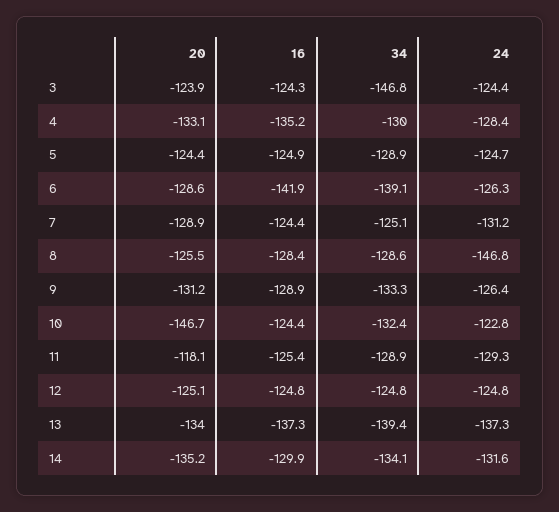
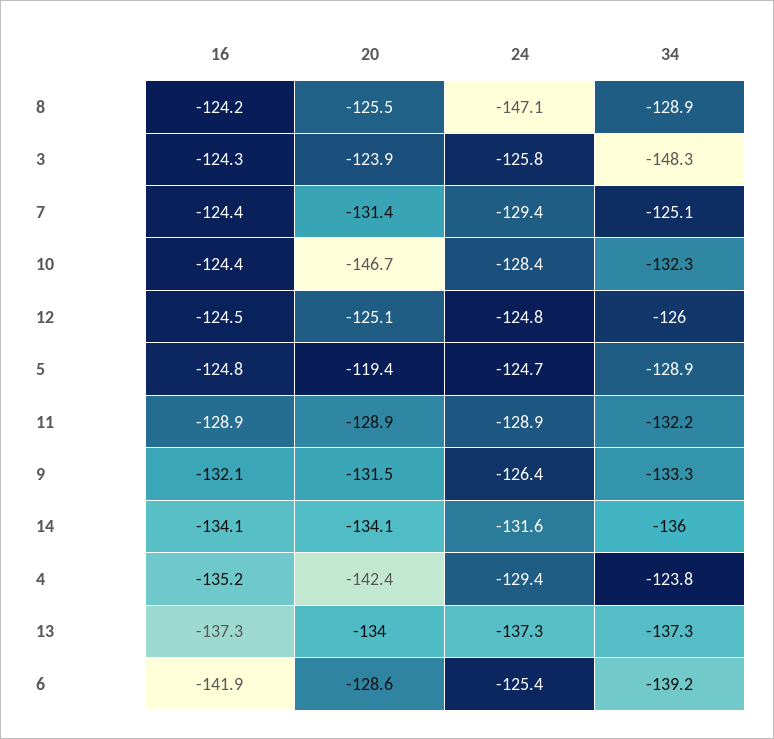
  {
    "20": {
      "3": -123.9,
-     "4": -133.1,
+     "4": -142.4,
-     "5": -124.4,
+     "5": -119.4,
      "6": -128.6,
-     "7": -128.9,
+     "7": -131.4,
      "8": -125.5,
-     "9": -131.2,
+     "9": -131.5,
      "10": -146.7,
-     "11": -118.1,
+     "11": -128.9,
      "12": -125.1,
      "13": -134,
-     "14": -135.2
+     "14": -134.1
    },
    "16": {
      "3": -124.3,
      "4": -135.2,
-     "5": -124.9,
+     "5": -124.8,
      "6": -141.9,
      "7": -124.4,
-     "8": -128.4,
+     "8": -124.2,
-     "9": -128.9,
+     "9": -132.1,
      "10": -124.4,
-     "11": -125.4,
+     "11": -128.9,
-     "12": -124.8,
+     "12": -124.5,
      "13": -137.3,
-     "14": -129.9
+     "14": -134.1
    },
    "34": {
-     "3": -146.8,
+     "3": -148.3,
-     "4": -130,
+     "4": -123.8,
      "5": -128.9,
-     "6": -139.1,
+     "6": -139.2,
      "7": -125.1,
-     "8": -128.6,
+     "8": -128.9,
      "9": -133.3,
-     "10": -132.4,
+     "10": -132.3,
-     "11": -128.9,
+     "11": -132.2,
-     "12": -124.8,
+     "12": -126,
-     "13": -139.4,
+     "13": -137.3,
-     "14": -134.1
+     "14": -136
    },
    "24": {
-     "3": -124.4,
+     "3": -125.8,
-     "4": -128.4,
+     "4": -129.4,
      "5": -124.7,
-     "6": -126.3,
+     "6": -125.4,
-     "7": -131.2,
+     "7": -129.4,
-     "8": -146.8,
+     "8": -147.1,
      "9": -126.4,
-     "10": -122.8,
+     "10": -128.4,
-     "11": -129.3,
+     "11": -128.9,
      "12": -124.8,
      "13": -137.3,
      "14": -131.6
    }
  }

